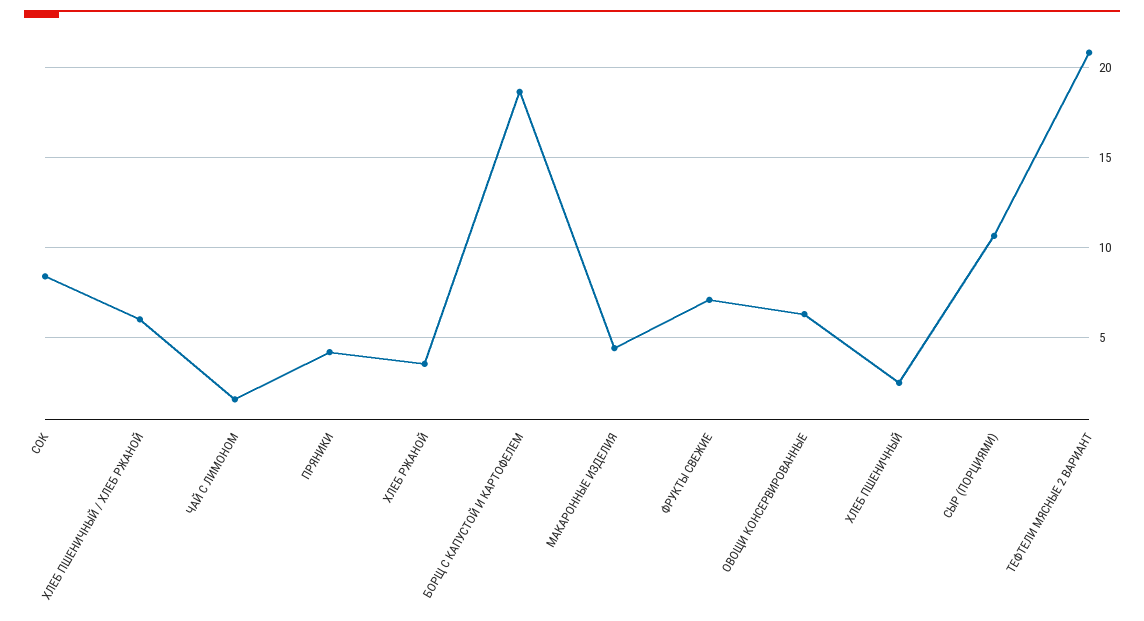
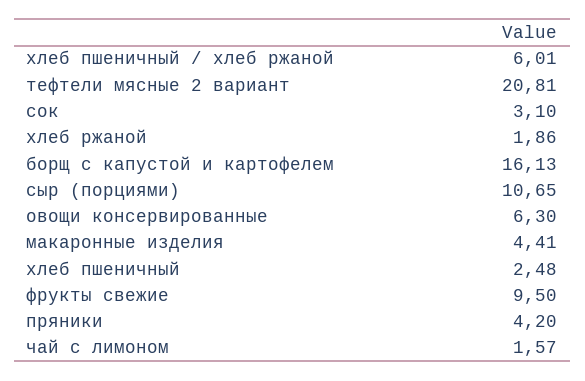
  {
-   "СОК": 8.5,
+   "СОК": 3.1,
    "ХЛЕБ ПШЕНИЧНЫЙ / ХЛЕБ РЖАНОЙ": 6.01,
    "ЧАЙ С ЛИМОНОМ": 1.57,
    "ПРЯНИКИ": 4.2,
-   "ХЛЕБ РЖАНОЙ": 3.5,
+   "ХЛЕБ РЖАНОЙ": 1.86,
-   "БОРЩ С КАПУСТОЙ И КАРТОФЕЛЕМ": 18.5,
+   "БОРЩ С КАПУСТОЙ И КАРТОФЕЛЕМ": 16.13,
    "МАКАРОННЫЕ ИЗДЕЛИЯ": 4.41,
-   "ФРУКТЫ СВЕЖИЕ": 7,
+   "ФРУКТЫ СВЕЖИЕ": 9.5,
    "ОВОЩИ КОНСЕРВИРОВАННЫЕ": 6.3,
    "ХЛЕБ ПШЕНИЧНЫЙ": 2.48,
    "СЫР (ПОРЦИЯМИ)": 10.65,
    "ТЕФТЕЛИ МЯСНЫЕ 2 ВАРИАНТ": 20.81
  }

